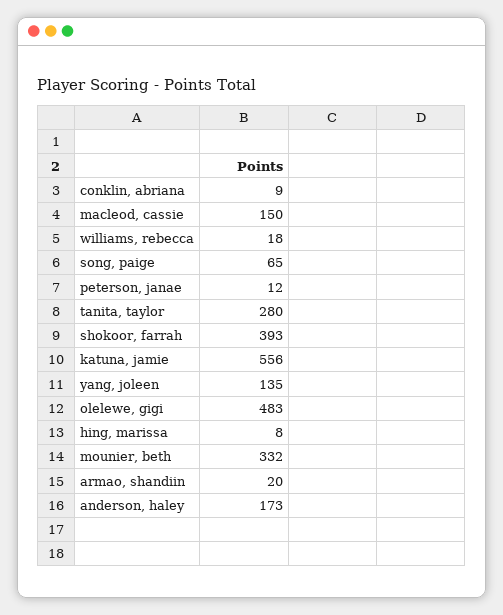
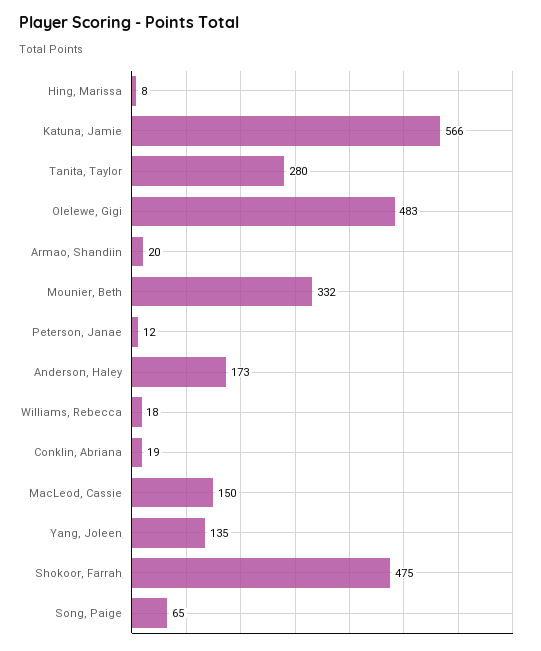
  {
-   "conklin, abriana": 9,
+   "conklin, abriana": 19,
    "macleod, cassie": 150,
    "williams, rebecca": 18,
    "song, paige": 65,
    "peterson, janae": 12,
    "tanita, taylor": 280,
-   "shokoor, farrah": 393,
+   "shokoor, farrah": 475,
-   "katuna, jamie": 556,
+   "katuna, jamie": 566,
    "yang, joleen": 135,
    "olelewe, gigi": 483,
    "hing, marissa": 8,
    "mounier, beth": 332,
    "armao, shandiin": 20,
    "anderson, haley": 173
  }

